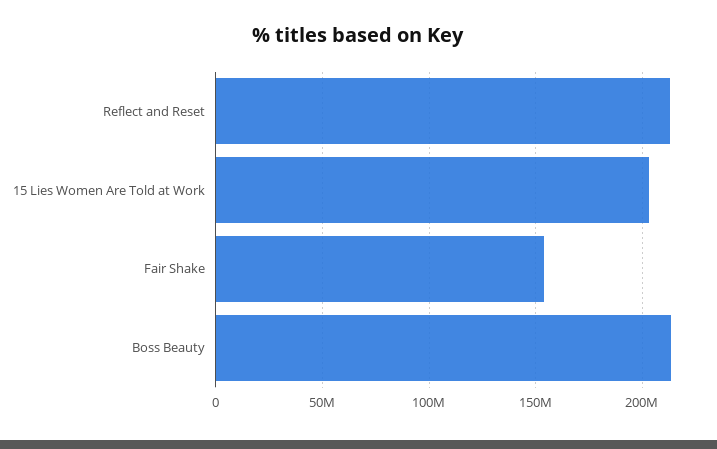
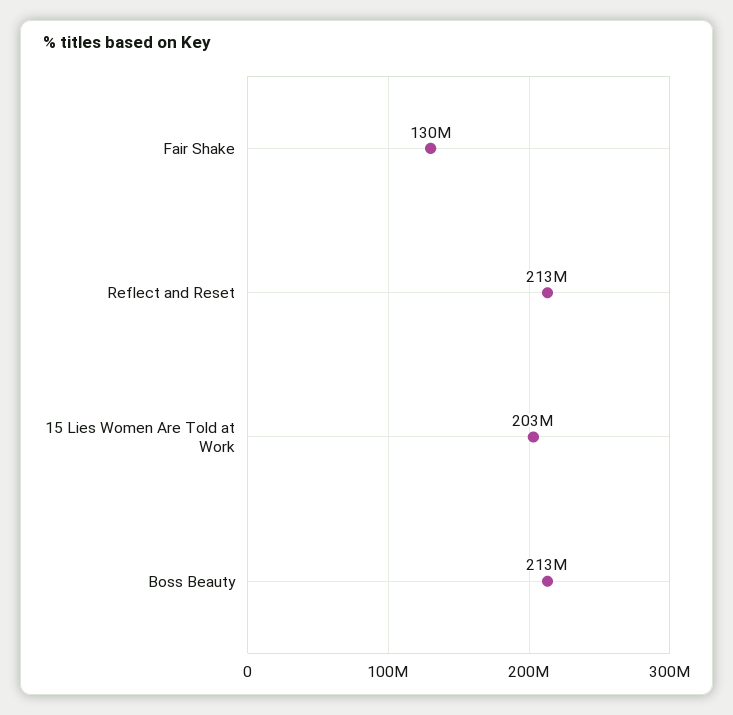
  {
    "Reflect and Reset": 213000000,
    "15 Lies Women Are Told at Work": 203000000,
-   "Fair Shake": 155000000,
+   "Fair Shake": 130000000,
    "Boss Beauty": 213000000
  }

